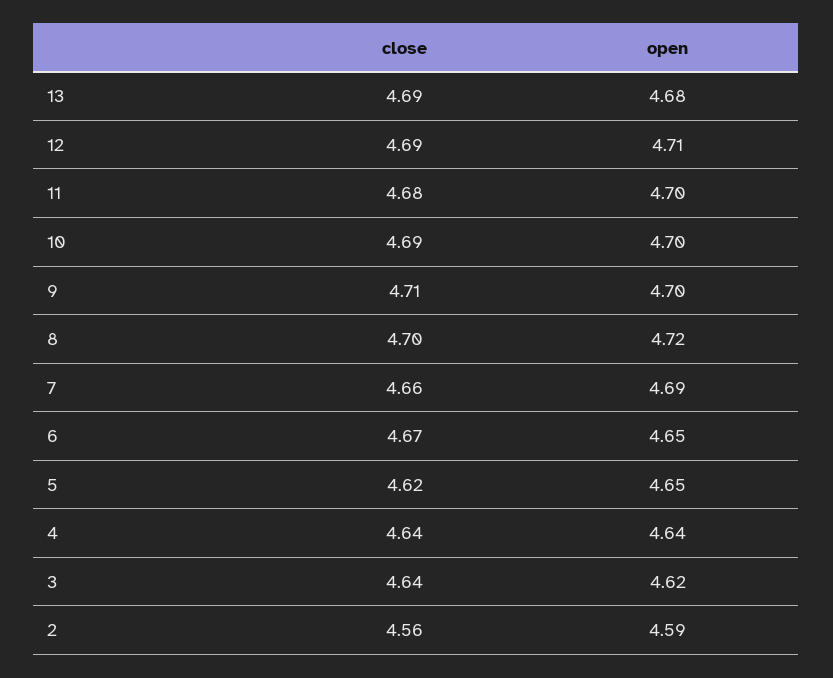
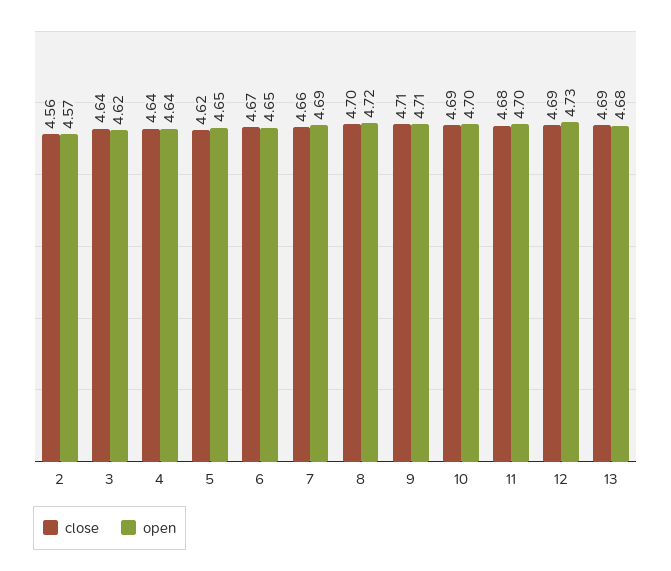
  {
    "close": {
      "13": 4.69,
      "12": 4.69,
      "11": 4.68,
      "10": 4.69,
      "9": 4.71,
      "8": 4.7,
      "7": 4.66,
      "6": 4.67,
      "5": 4.62,
      "4": 4.64,
      "3": 4.64,
      "2": 4.56
    },
    "open": {
      "13": 4.68,
-     "12": 4.71,
+     "12": 4.73,
      "11": 4.7,
      "10": 4.7,
-     "9": 4.7,
+     "9": 4.71,
      "8": 4.72,
      "7": 4.69,
      "6": 4.65,
      "5": 4.65,
      "4": 4.64,
      "3": 4.62,
-     "2": 4.59
+     "2": 4.57
    }
  }

